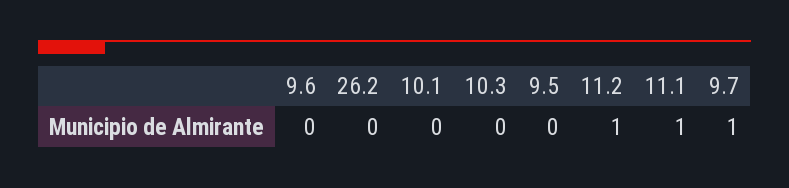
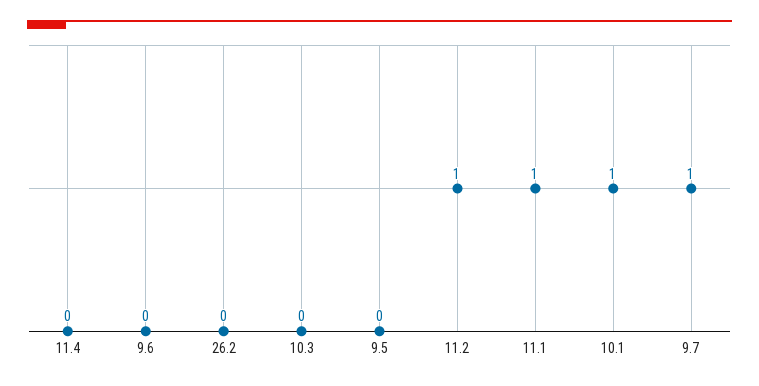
  {
    "9.6": 0,
    "26.2": 0,
-   "10.1": 0,
+   "10.1": 1,
    "10.3": 0,
    "9.5": 0,
    "11.2": 1,
    "11.1": 1,
-   "9.7": 1
+   "9.7": 1,
+   "11.4": 0
  }

